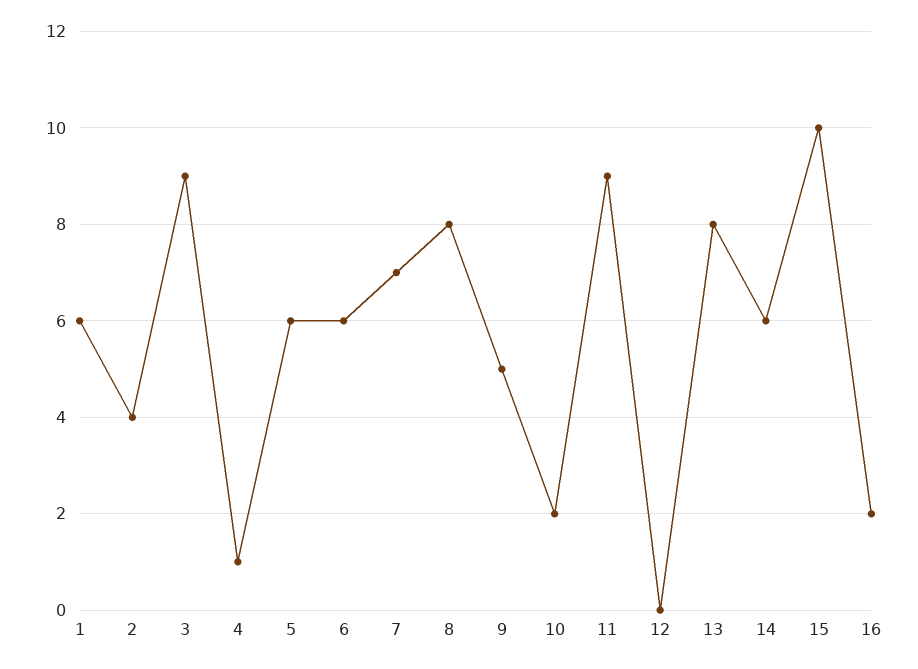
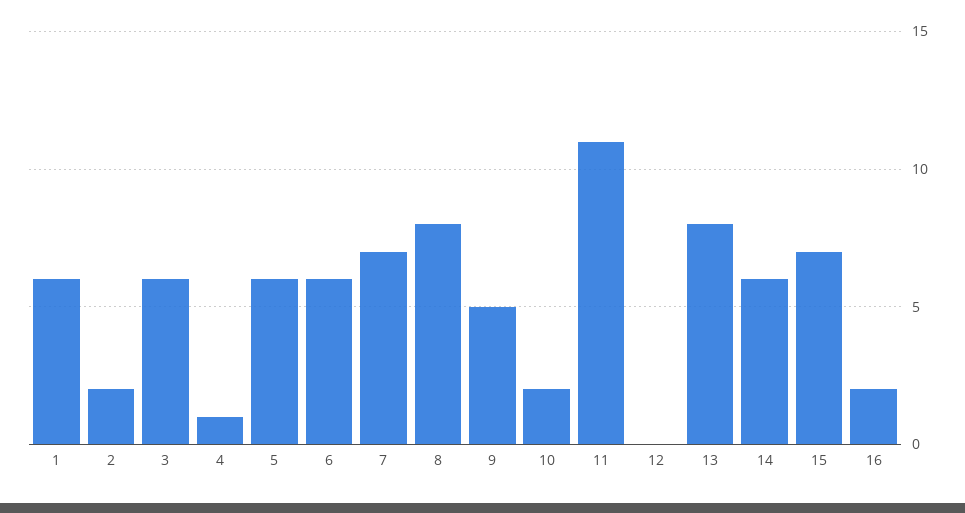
  {
    "1": 6,
-   "2": 4,
+   "2": 2,
-   "3": 9,
+   "3": 6,
    "4": 1,
    "5": 6,
    "6": 6,
    "7": 7,
    "8": 8,
    "9": 5,
    "10": 2,
-   "11": 9,
+   "11": 11,
    "12": 0,
    "13": 8,
    "14": 6,
-   "15": 10,
+   "15": 7,
    "16": 2
  }

